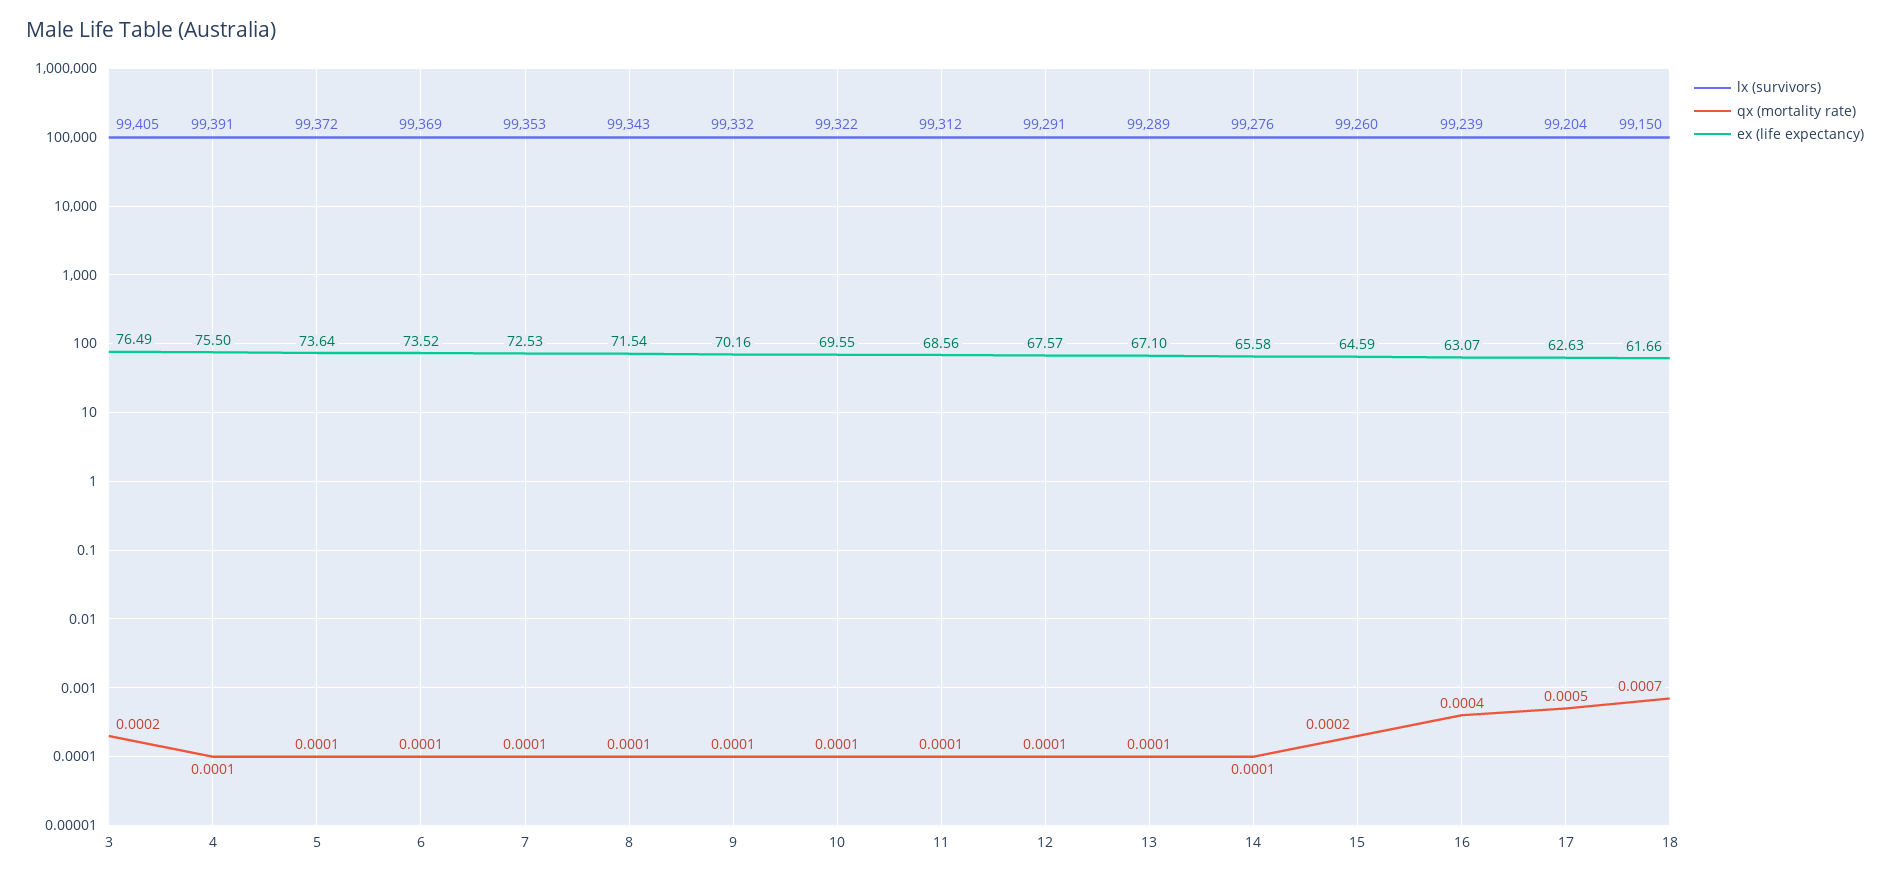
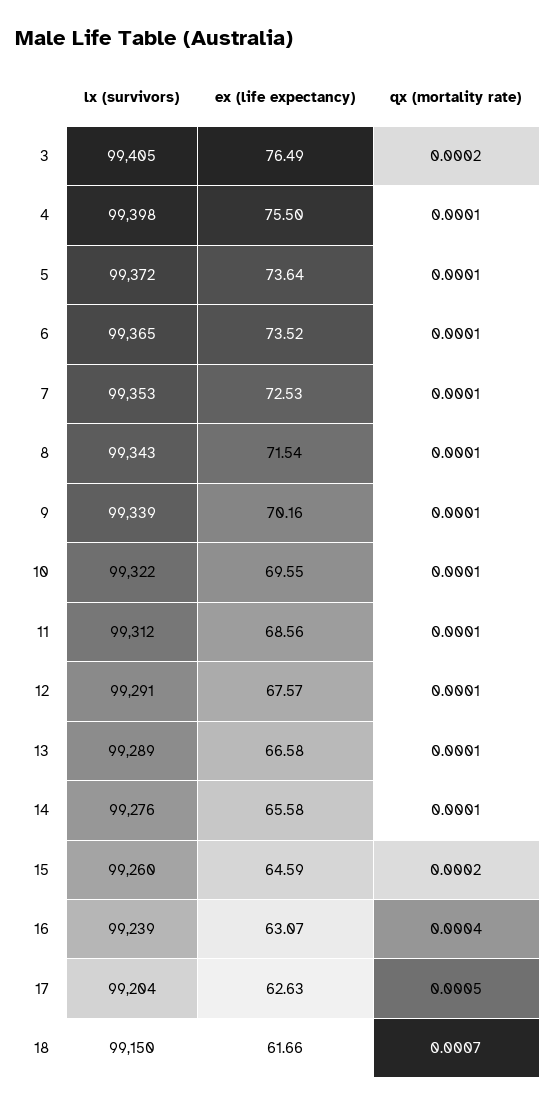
  {
    "lx (survivors)": {
      "3": 99405,
-     "4": 99391,
+     "4": 99398,
      "5": 99372,
-     "6": 99369,
+     "6": 99365,
      "7": 99353,
      "8": 99343,
-     "9": 99332,
+     "9": 99339,
      "10": 99322,
      "11": 99312,
      "12": 99291,
      "13": 99289,
      "14": 99276,
      "15": 99260,
      "16": 99239,
      "17": 99204,
      "18": 99150
    },
    "qx (mortality rate)": {
      "3": 0.0002,
      "4": 0.0001,
      "5": 0.0001,
      "6": 0.0001,
      "7": 0.0001,
      "8": 0.0001,
      "9": 0.0001,
      "10": 0.0001,
      "11": 0.0001,
      "12": 0.0001,
      "13": 0.0001,
      "14": 0.0001,
      "15": 0.0002,
      "16": 0.0004,
      "17": 0.0005,
      "18": 0.0007
    },
    "ex (life expectancy)": {
      "3": 76.49,
      "4": 75.5,
      "5": 73.64,
      "6": 73.52,
      "7": 72.53,
      "8": 71.54,
      "9": 70.16,
      "10": 69.55,
      "11": 68.56,
      "12": 67.57,
-     "13": 67.1,
+     "13": 66.58,
      "14": 65.58,
      "15": 64.59,
      "16": 63.07,
      "17": 62.63,
      "18": 61.66
    }
  }

